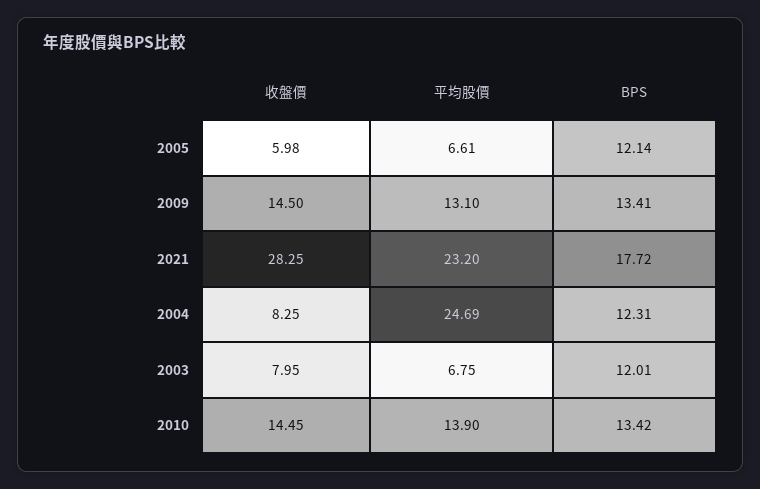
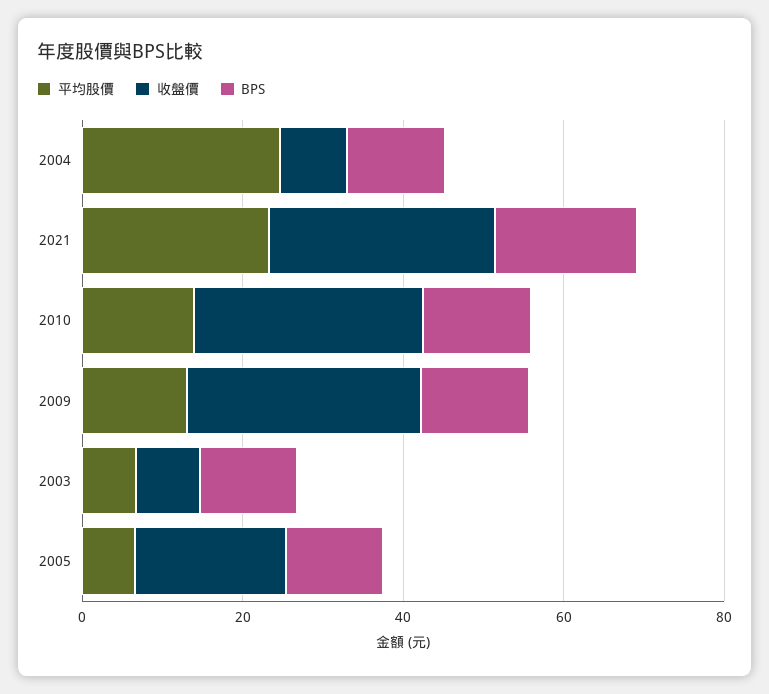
  {
    "收盤價": {
-     "2005": 5.98,
+     "2005": 20,
-     "2009": 14.5,
+     "2009": 30,
      "2021": 28.25,
      "2004": 8.25,
      "2003": 7.95,
-     "2010": 14.45
+     "2010": 30
    },
    "平均股價": {
      "2005": 6.61,
      "2009": 13.1,
      "2021": 23.2,
      "2004": 24.69,
      "2003": 6.75,
      "2010": 13.9
    },
    "BPS": {
      "2005": 12.14,
      "2009": 13.41,
      "2021": 17.72,
      "2004": 12.31,
      "2003": 12.01,
      "2010": 13.42
    }
  }

